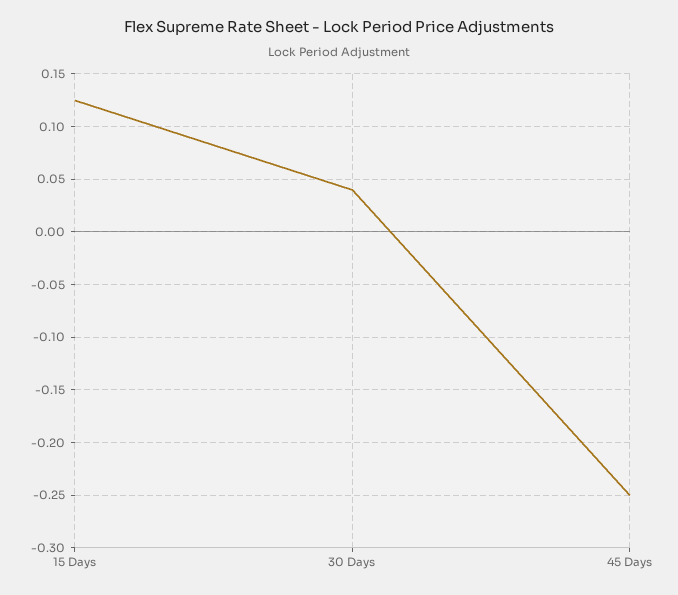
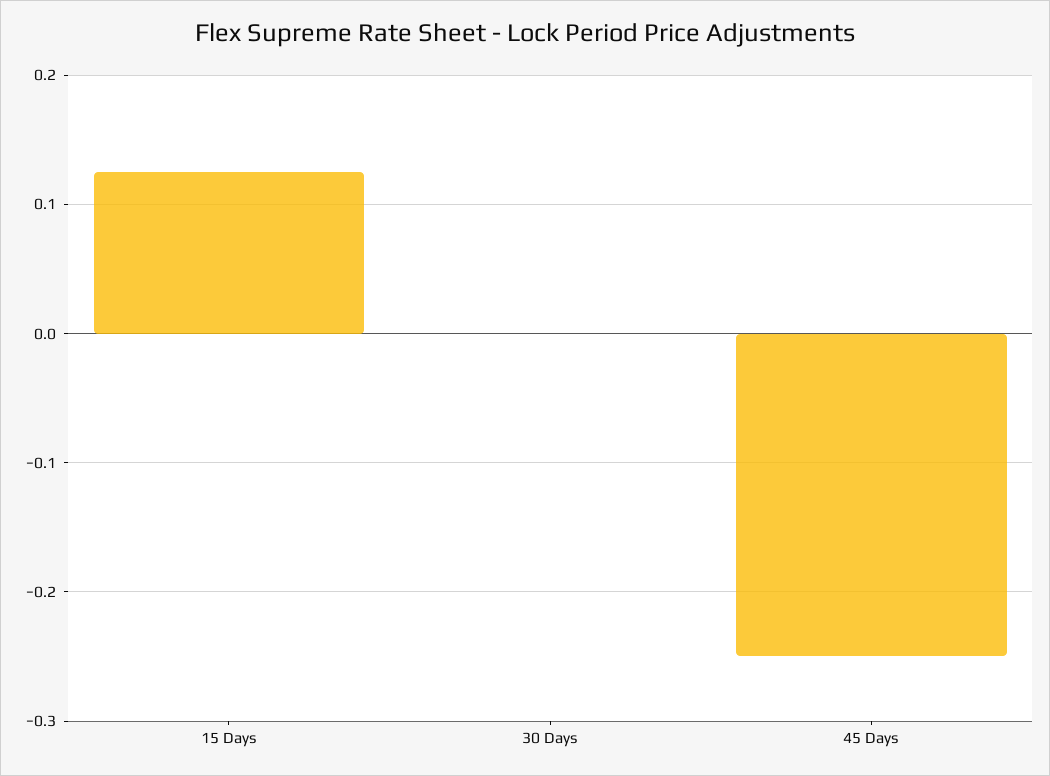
  {
    "15 Days": 0.13,
-   "30 Days": 0.04,
+   "30 Days": 0,
    "45 Days": -0.25
  }

